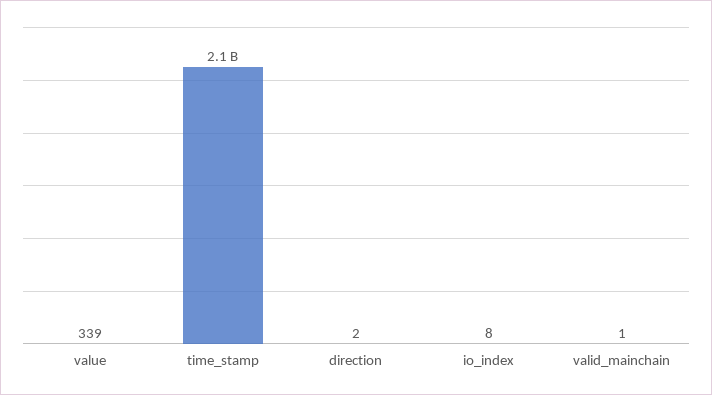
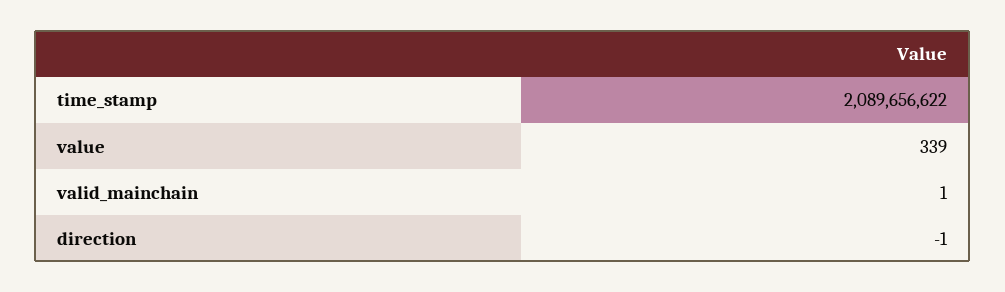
  {
    "value": 339,
    "time_stamp": 2089656622,
-   "direction": 2,
+   "direction": -1,
-   "io_index": 8,
    "valid_mainchain": 1
  }

